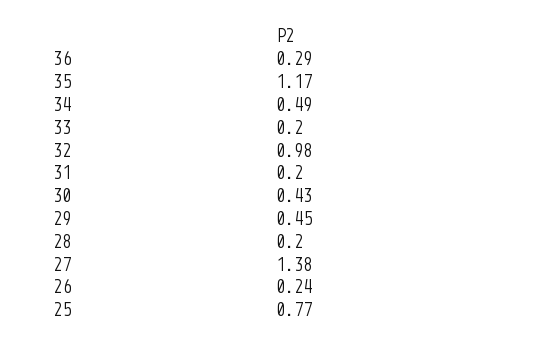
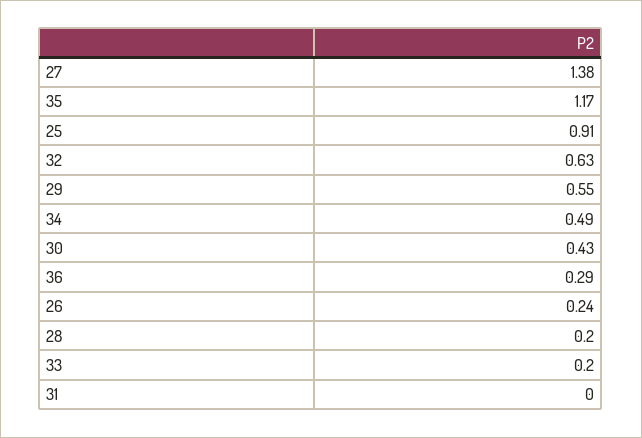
  {
    "36": 0.29,
    "35": 1.17,
    "34": 0.49,
    "33": 0.2,
-   "32": 0.98,
+   "32": 0.63,
-   "31": 0.2,
+   "31": 0,
    "30": 0.43,
-   "29": 0.45,
+   "29": 0.55,
    "28": 0.2,
    "27": 1.38,
    "26": 0.24,
-   "25": 0.77
+   "25": 0.91
  }

